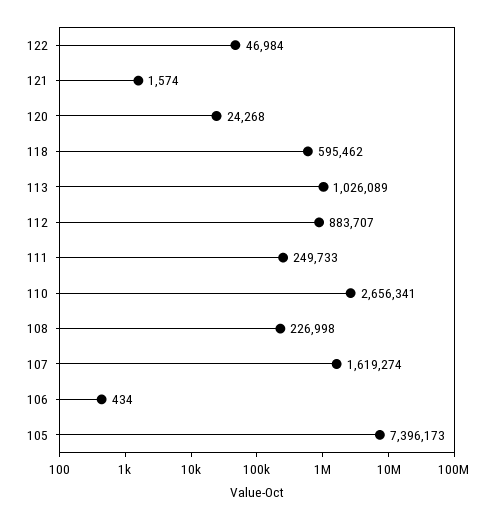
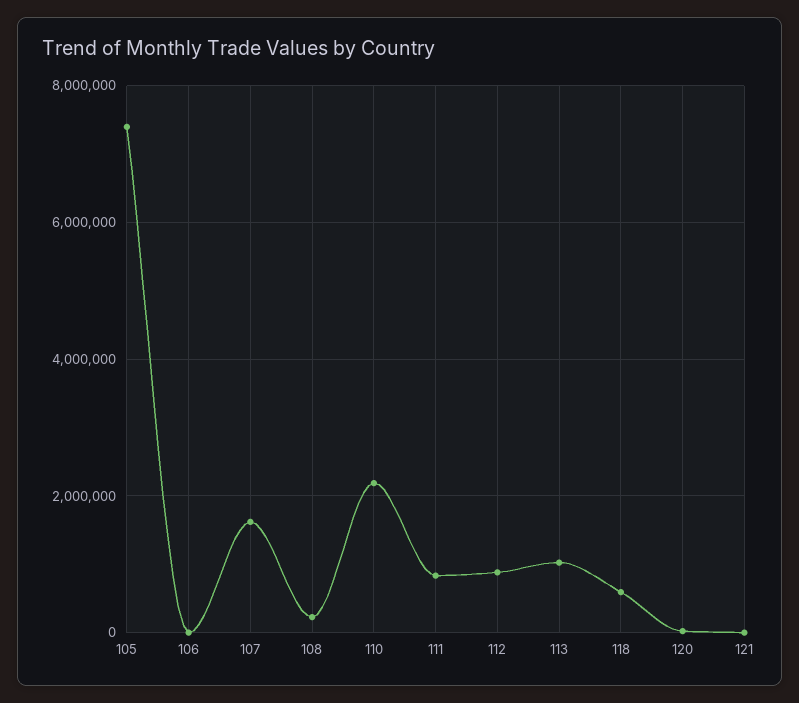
  {
-   "122": 46984,
    "121": 1574,
    "120": 24268,
    "118": 595462,
    "113": 1026089,
    "112": 883707,
-   "111": 249733,
+   "111": 800000,
-   "110": 2656341,
+   "110": 2200000,
    "108": 226998,
    "107": 1619274,
    "106": 434,
    "105": 7396173
  }

